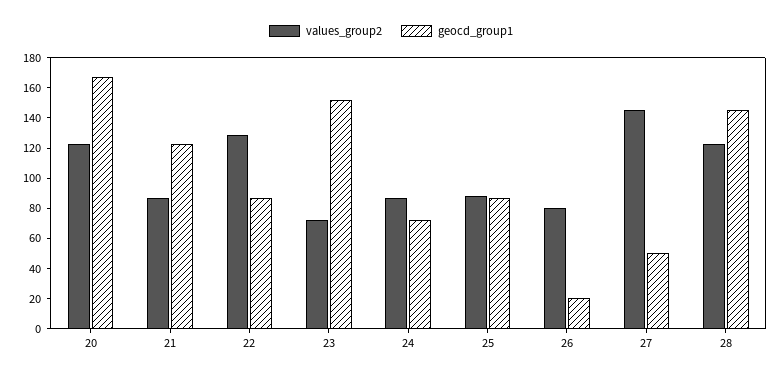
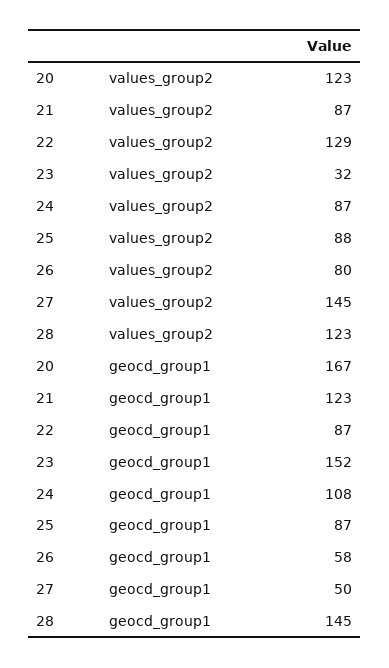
  {
    "values_group2": {
      "20": 123,
      "21": 87,
      "22": 129,
-     "23": 70,
+     "23": 32,
      "24": 87,
      "25": 88,
      "26": 80,
      "27": 145,
      "28": 123
    },
    "geocd_group1": {
      "20": 167,
      "21": 123,
      "22": 87,
      "23": 152,
-     "24": 70,
+     "24": 108,
      "25": 87,
-     "26": 20,
+     "26": 58,
      "27": 50,
      "28": 145
    }
  }

